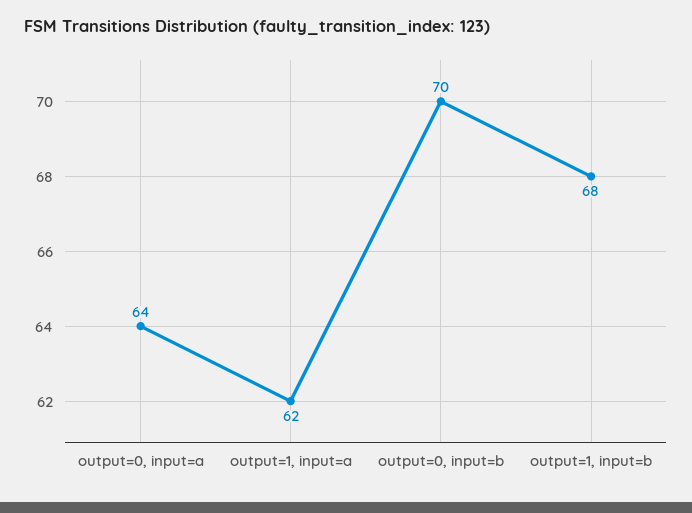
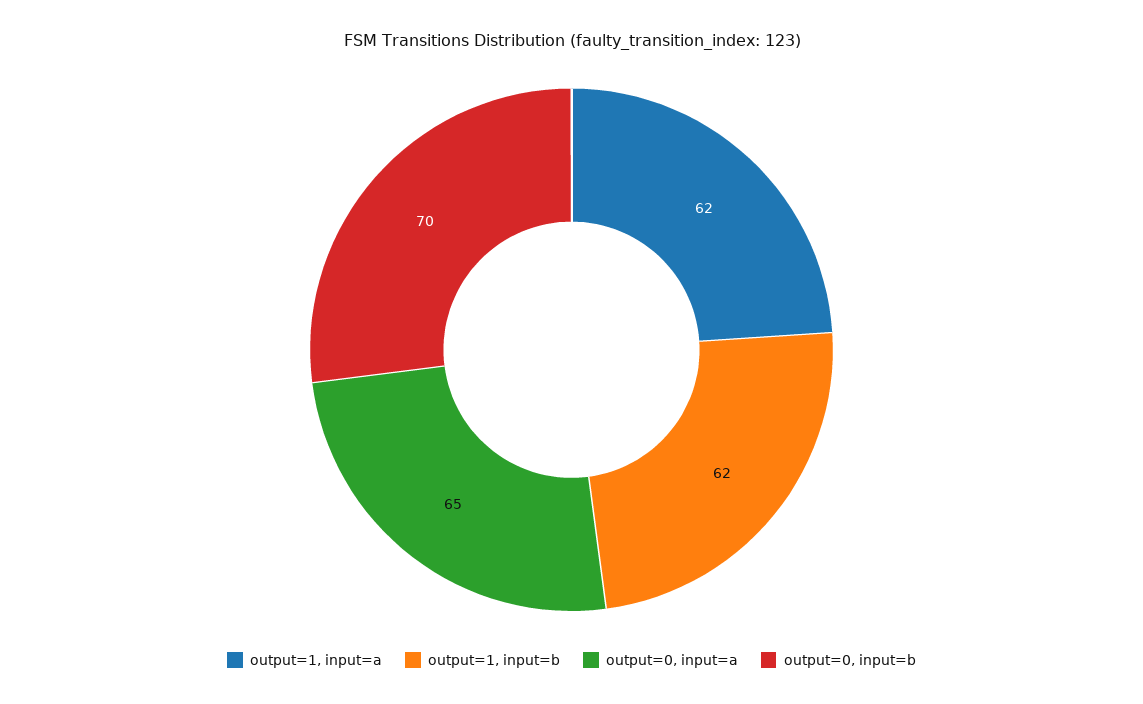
  {
-   "output=0, input=a": 64,
+   "output=0, input=a": 65,
    "output=1, input=a": 62,
    "output=0, input=b": 70,
-   "output=1, input=b": 68
+   "output=1, input=b": 62
  }

